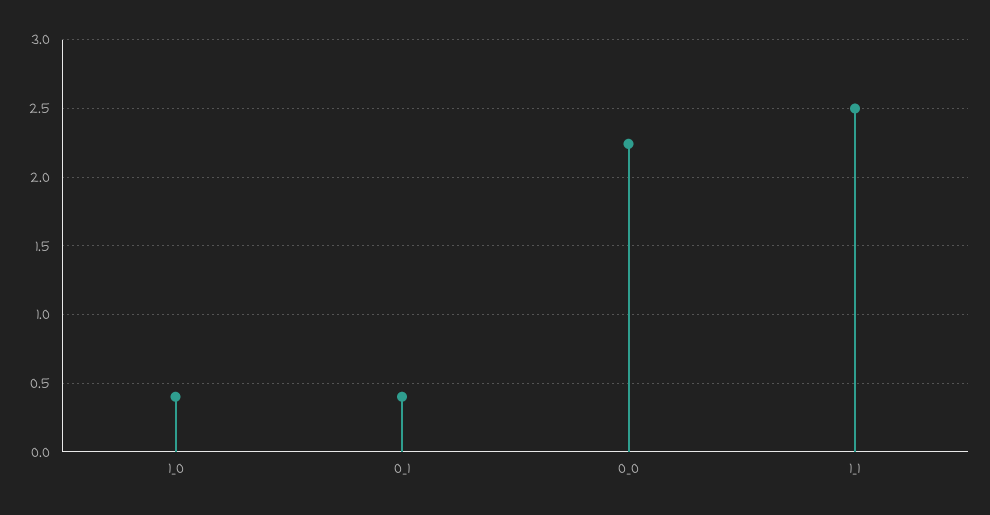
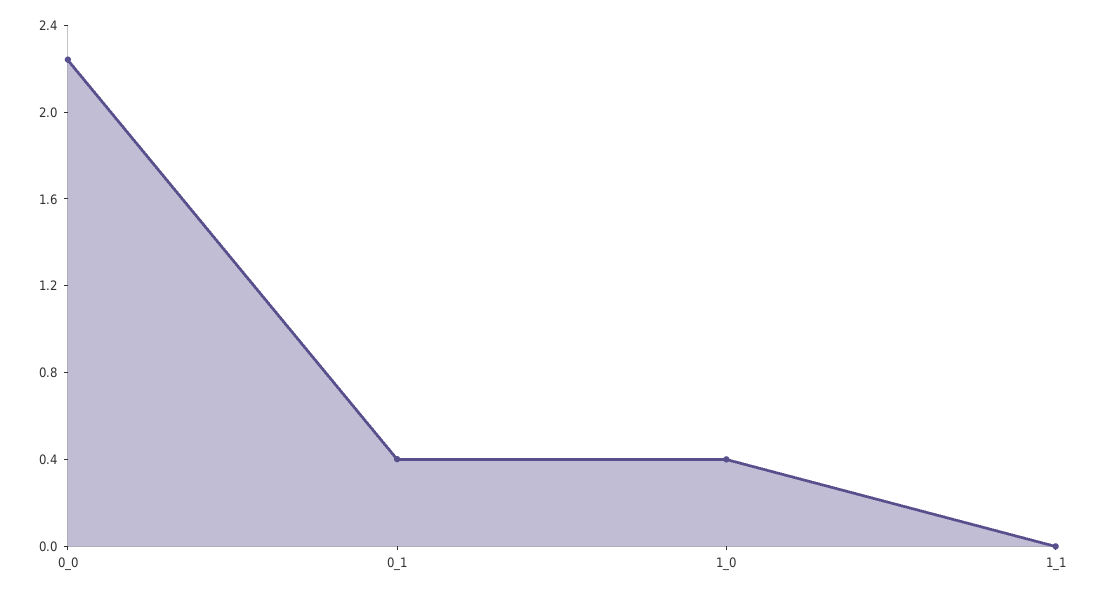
  {
    "1_0": 0.4,
    "0_1": 0.4,
    "0_0": 2.25,
-   "1_1": 2.5
+   "1_1": 0
  }

